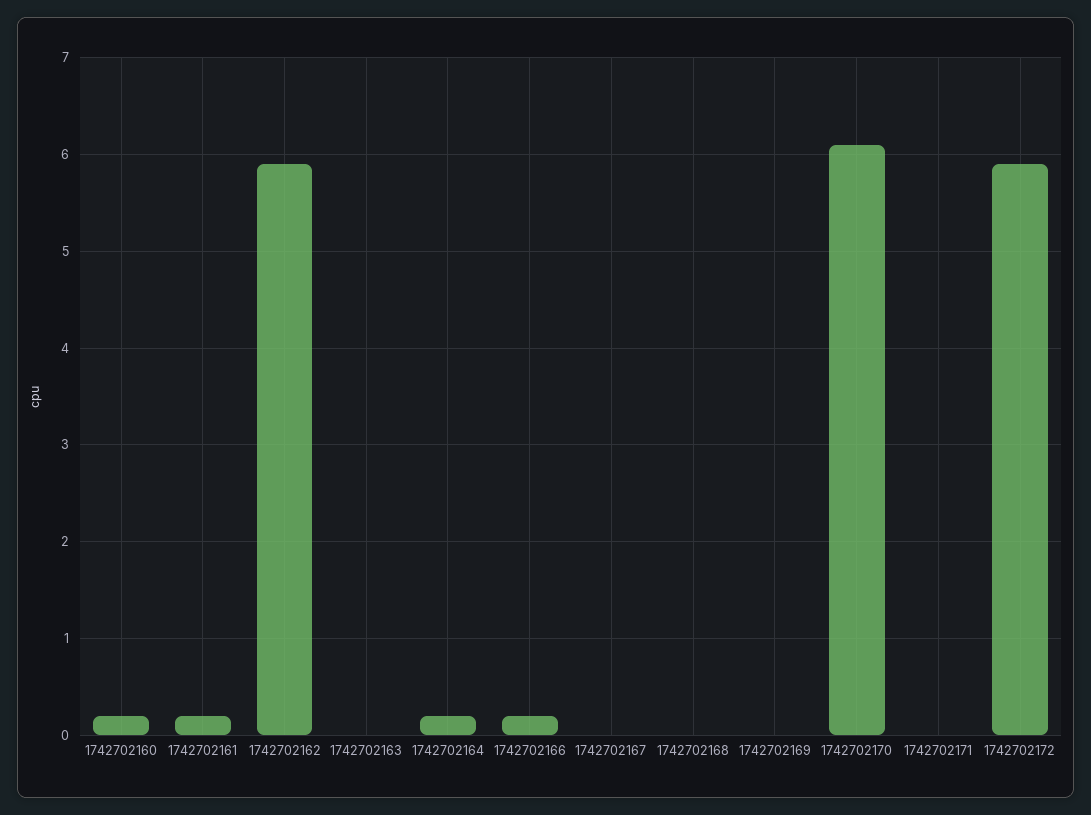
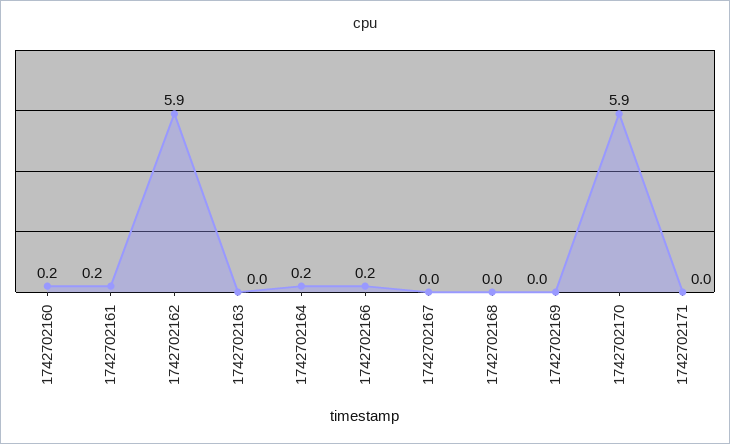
  {
    "1742702160": 0.2,
    "1742702161": 0.2,
    "1742702162": 5.9,
    "1742702163": 0,
    "1742702164": 0.2,
    "1742702166": 0.2,
    "1742702167": 0,
    "1742702168": 0,
    "1742702169": 0,
-   "1742702170": 6.1,
+   "1742702170": 5.9,
-   "1742702171": 0,
+   "1742702171": 0
-   "1742702172": 5.9
  }

